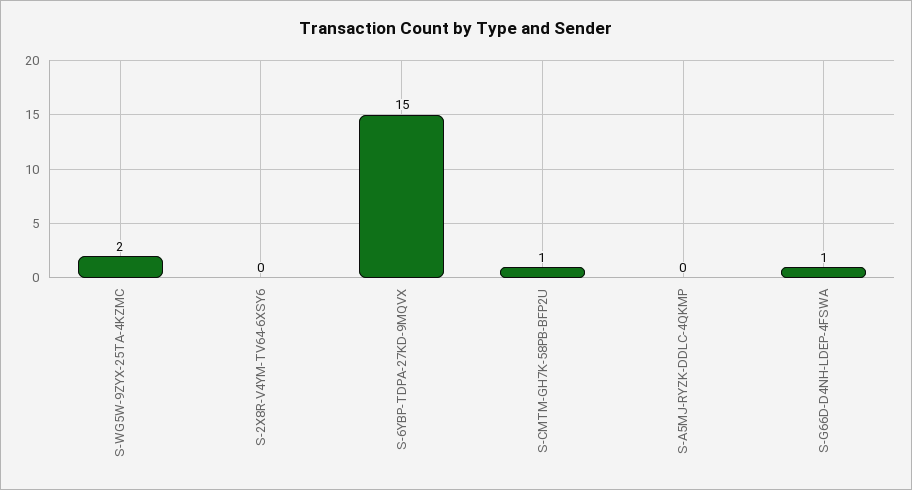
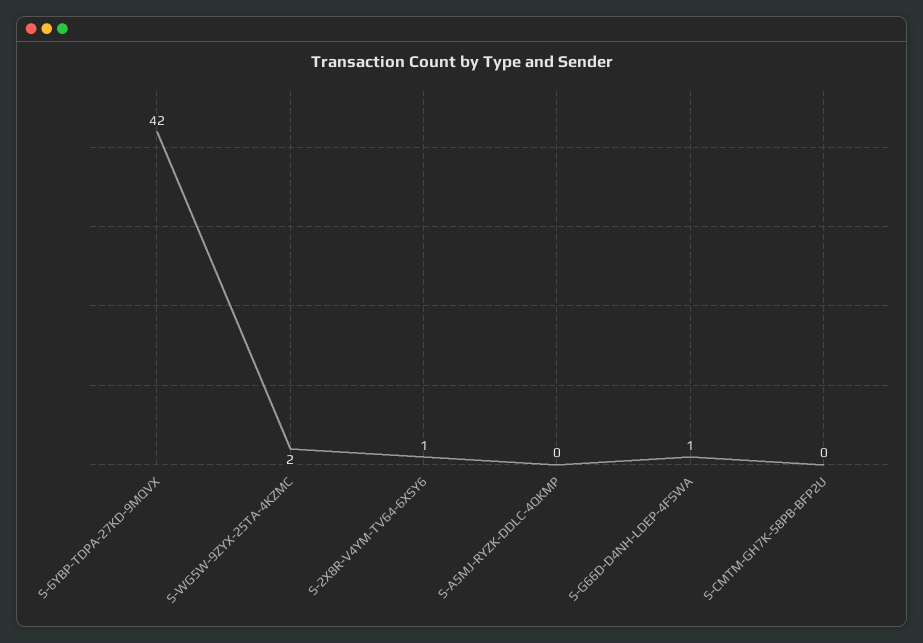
  {
    "S-WG5W-9ZYX-25TA-4KZMC": 2,
-   "S-2X8R-V4YM-TV64-6XSY6": 0,
+   "S-2X8R-V4YM-TV64-6XSY6": 1,
-   "S-6YBP-TDPA-27KD-9MQVX": 15,
+   "S-6YBP-TDPA-27KD-9MQVX": 42,
-   "S-CMTM-GH7K-58PB-BFP2U": 1,
+   "S-CMTM-GH7K-58PB-BFP2U": 0,
    "S-A5MJ-RYZK-DDLC-4QKMP": 0,
    "S-G66D-D4NH-LDEP-4FSWA": 1
  }

